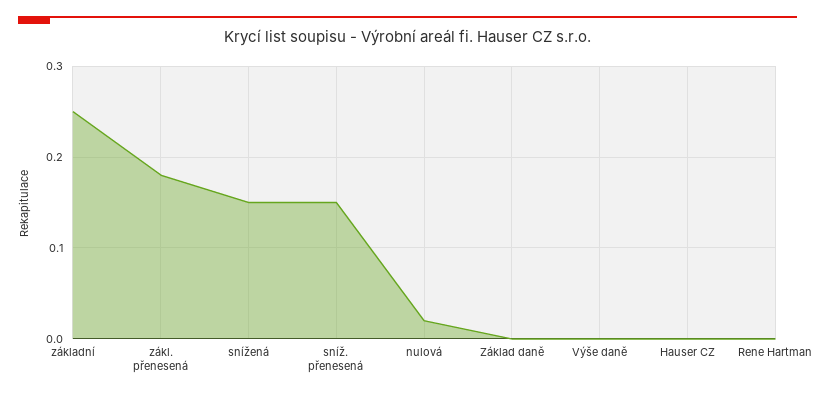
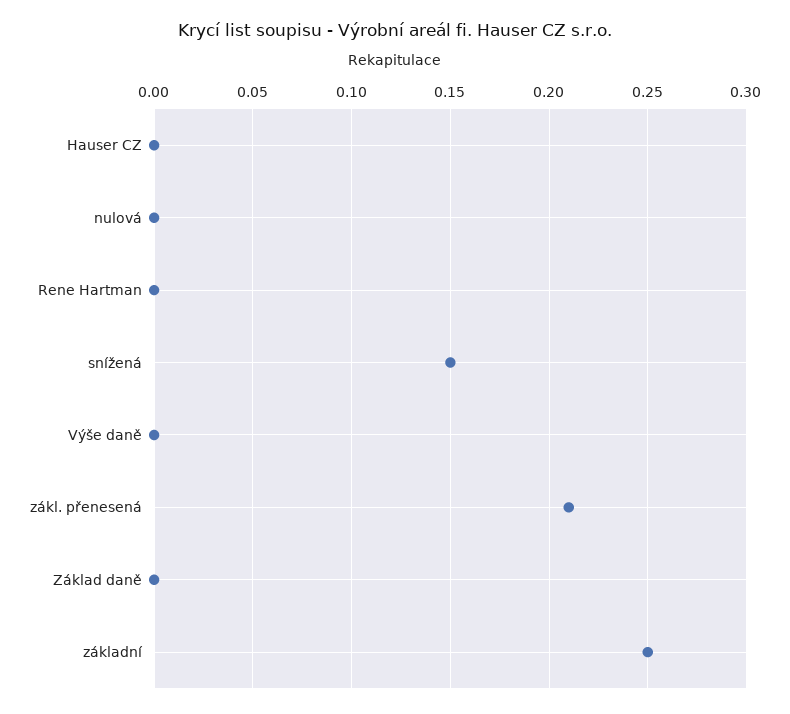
  {
    "základní": 0.25,
-   "zákl. přenesená": 0.18,
+   "zákl. přenesená": 0.21,
    "snížená": 0.15,
-   "sníž. přenesená": 0.15,
-   "nulová": 0.02,
+   "nulová": 0,
    "Základ daně": 0,
    "Výše daně": 0,
    "Hauser CZ": 0,
    "Rene Hartman": 0
  }

